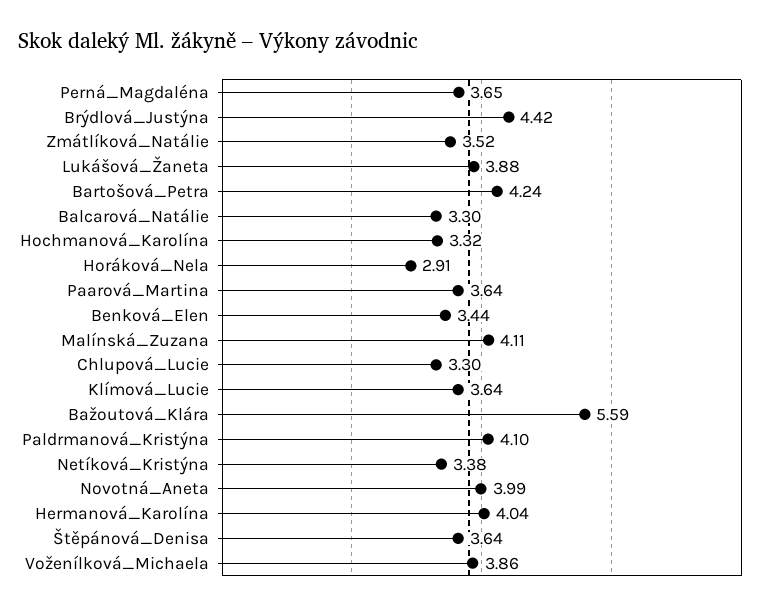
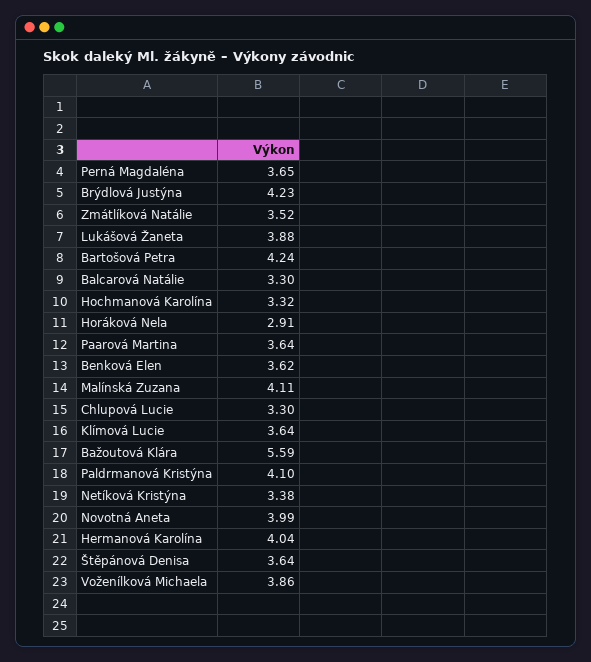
  {
    "Perná_Magdaléna": 3.65,
-   "Brýdlová_Justýna": 4.42,
+   "Brýdlová_Justýna": 4.23,
    "Zmátlíková_Natálie": 3.52,
    "Lukášová_Žaneta": 3.88,
    "Bartošová_Petra": 4.24,
    "Balcarová_Natálie": 3.3,
    "Hochmanová_Karolína": 3.32,
    "Horáková_Nela": 2.91,
    "Paarová_Martina": 3.64,
-   "Benková_Elen": 3.44,
+   "Benková_Elen": 3.62,
    "Malínská_Zuzana": 4.11,
    "Chlupová_Lucie": 3.3,
    "Klímová_Lucie": 3.64,
    "Bažoutová_Klára": 5.59,
    "Paldrmanová_Kristýna": 4.1,
    "Netíková_Kristýna": 3.38,
    "Novotná_Aneta": 3.99,
    "Hermanová_Karolína": 4.04,
    "Štěpánová_Denisa": 3.64,
    "Voženílková_Michaela": 3.86
  }

